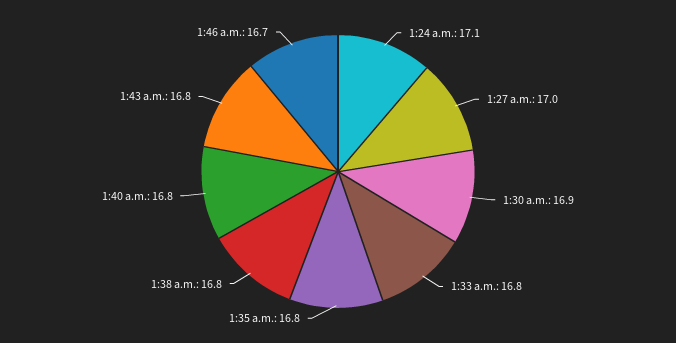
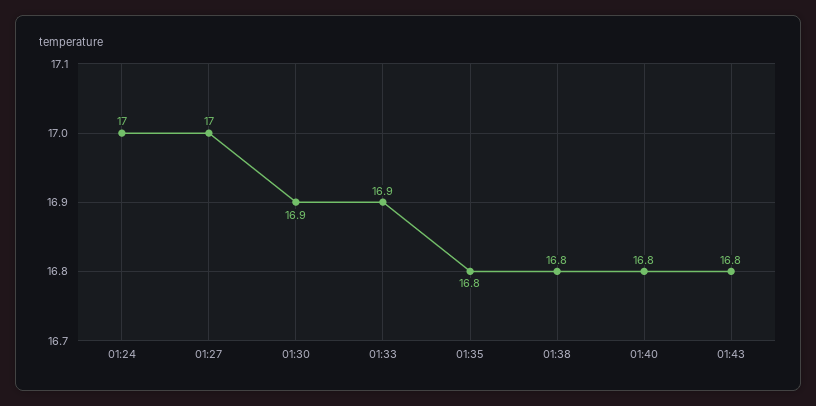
  {
-   "1:24 a.m.": 17.1,
+   "1:24 a.m.": 17,
    "1:27 a.m.": 17,
    "1:30 a.m.": 16.9,
-   "1:33 a.m.": 16.8,
+   "1:33 a.m.": 16.9,
    "1:35 a.m.": 16.8,
    "1:38 a.m.": 16.8,
    "1:40 a.m.": 16.8,
-   "1:43 a.m.": 16.8,
+   "1:43 a.m.": 16.8
-   "1:46 a.m.": 16.7
  }

